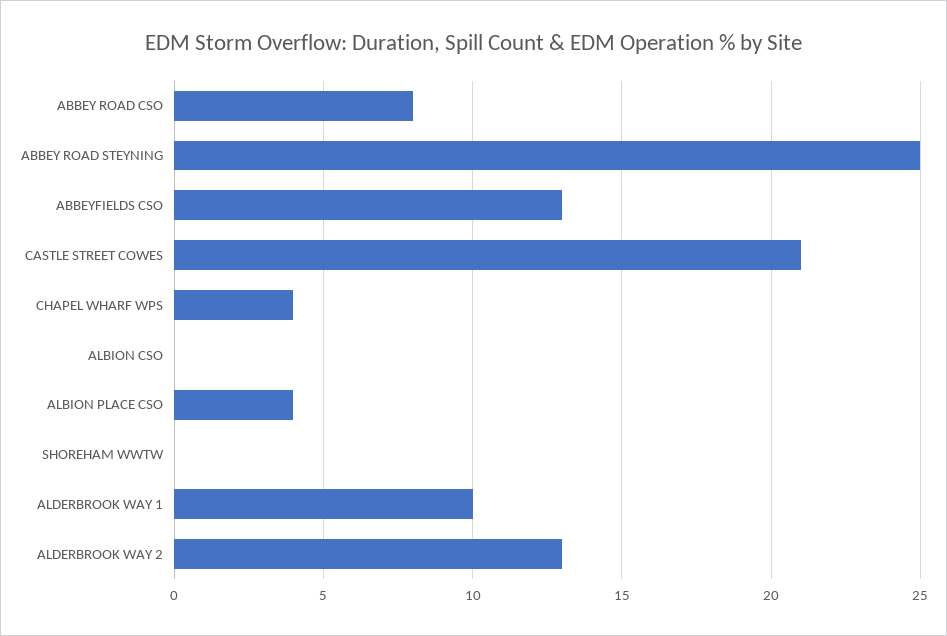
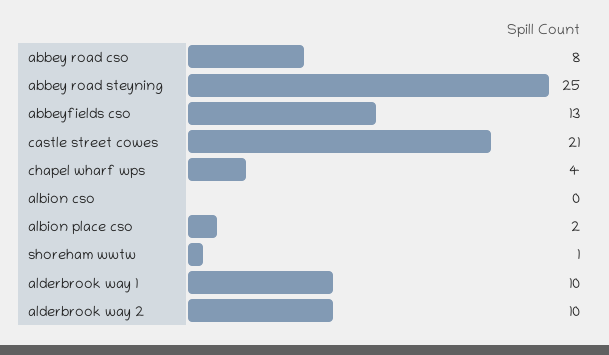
  {
    "ABBEY ROAD CSO": 8,
    "ABBEY ROAD STEYNING": 25,
    "ABBEYFIELDS CSO": 13,
    "CASTLE STREET COWES": 21,
    "CHAPEL WHARF WPS": 4,
    "ALBION CSO": 0,
-   "ALBION PLACE CSO": 4,
+   "ALBION PLACE CSO": 2,
-   "SHOREHAM WWTW": 0,
+   "SHOREHAM WWTW": 1,
    "ALDERBROOK WAY 1": 10,
-   "ALDERBROOK WAY 2": 13
+   "ALDERBROOK WAY 2": 10
  }

